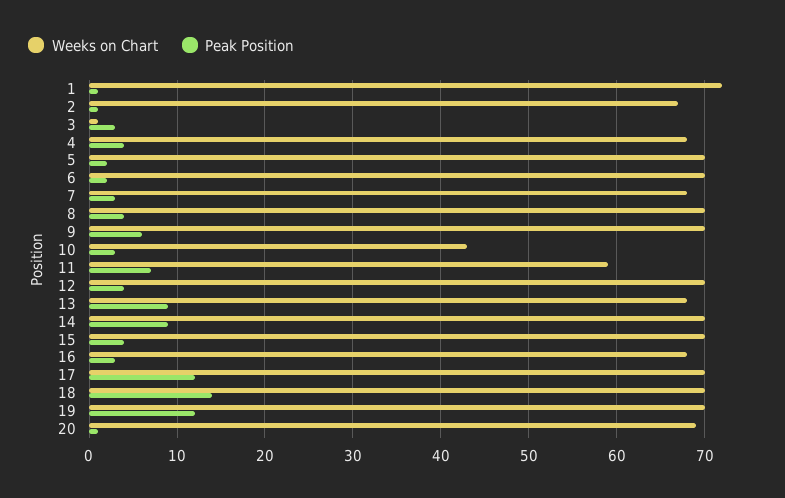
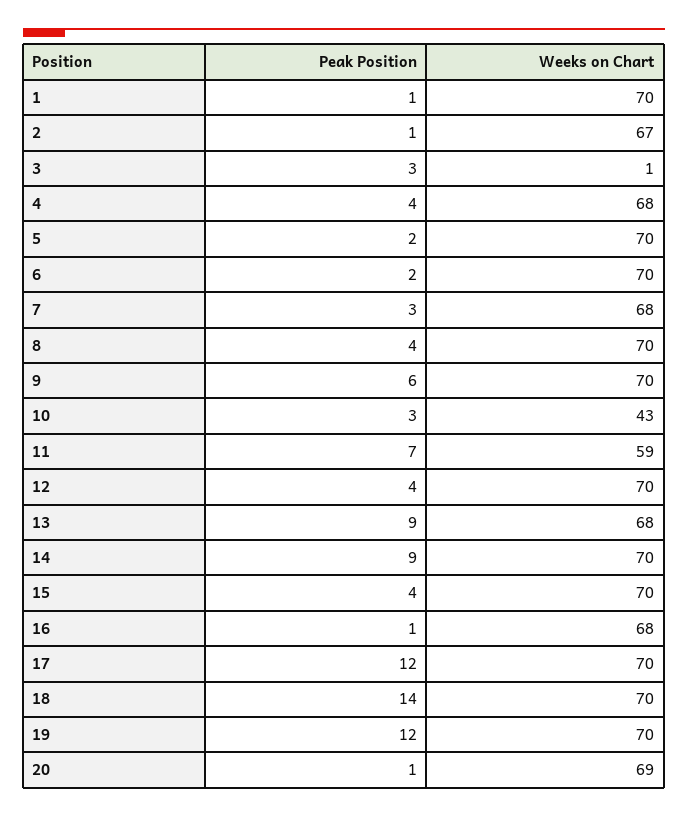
  {
    "Weeks on Chart": {
-     "1": 72,
+     "1": 70,
      "2": 67,
      "3": 1,
      "4": 68,
      "5": 70,
      "6": 70,
      "7": 68,
      "8": 70,
      "9": 70,
      "10": 43,
      "11": 59,
      "12": 70,
      "13": 68,
      "14": 70,
      "15": 70,
      "16": 68,
      "17": 70,
      "18": 70,
      "19": 70,
      "20": 69
    },
    "Peak Position": {
      "1": 1,
      "2": 1,
      "3": 3,
      "4": 4,
      "5": 2,
      "6": 2,
      "7": 3,
      "8": 4,
      "9": 6,
      "10": 3,
      "11": 7,
      "12": 4,
      "13": 9,
      "14": 9,
      "15": 4,
-     "16": 3,
+     "16": 1,
      "17": 12,
      "18": 14,
      "19": 12,
      "20": 1
    }
  }

